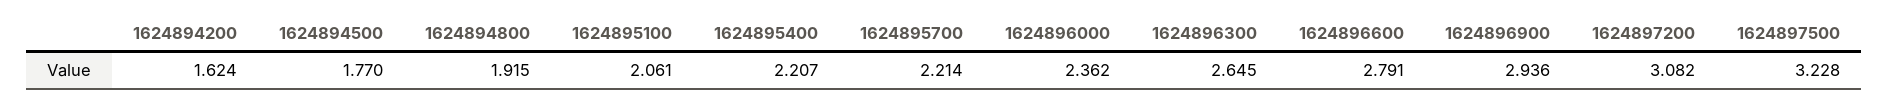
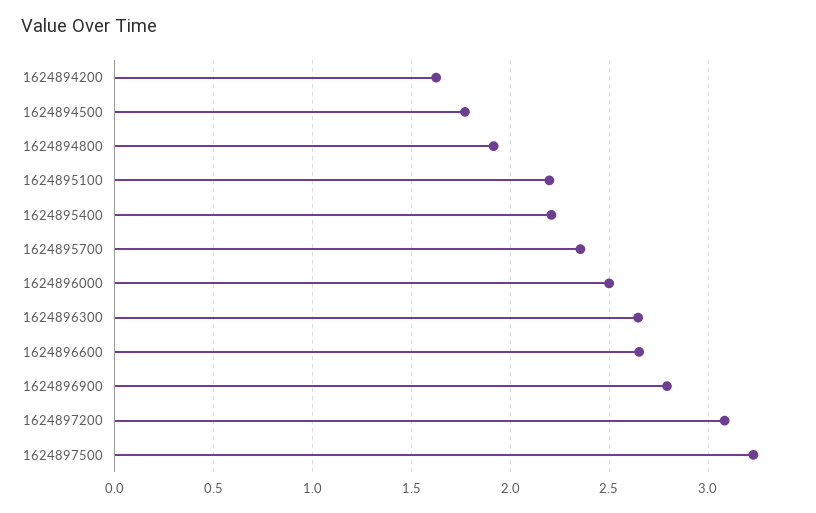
  {
    "1624894200": 1.624,
    "1624894500": 1.77,
    "1624894800": 1.915,
-   "1624895100": 2.061,
+   "1624895100": 2.2,
    "1624895400": 2.207,
-   "1624895700": 2.214,
+   "1624895700": 2.35,
-   "1624896000": 2.362,
+   "1624896000": 2.5,
    "1624896300": 2.645,
-   "1624896600": 2.791,
+   "1624896600": 2.65,
-   "1624896900": 2.936,
+   "1624896900": 2.8,
    "1624897200": 3.082,
    "1624897500": 3.228
  }

